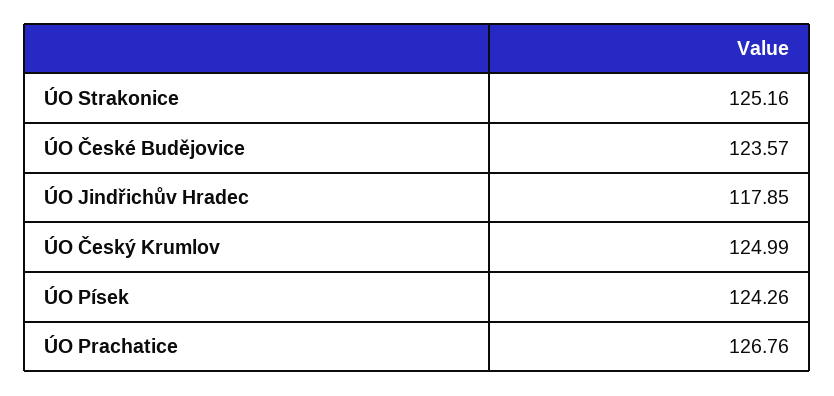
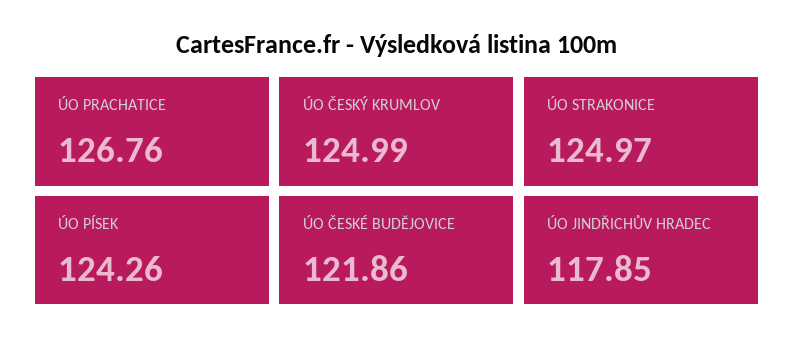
  {
-   "ÚO Strakonice": 125.16,
+   "ÚO Strakonice": 124.97,
-   "ÚO České Budějovice": 123.57,
+   "ÚO České Budějovice": 121.86,
    "ÚO Jindřichův Hradec": 117.85,
    "ÚO Český Krumlov": 124.99,
    "ÚO Písek": 124.26,
    "ÚO Prachatice": 126.76
  }

